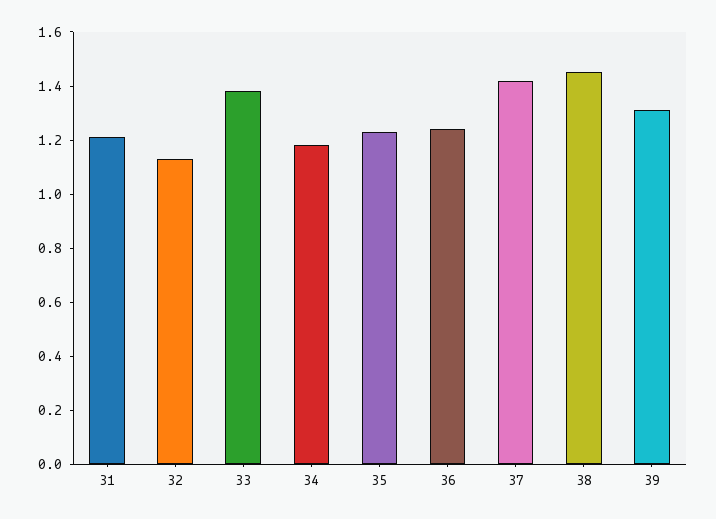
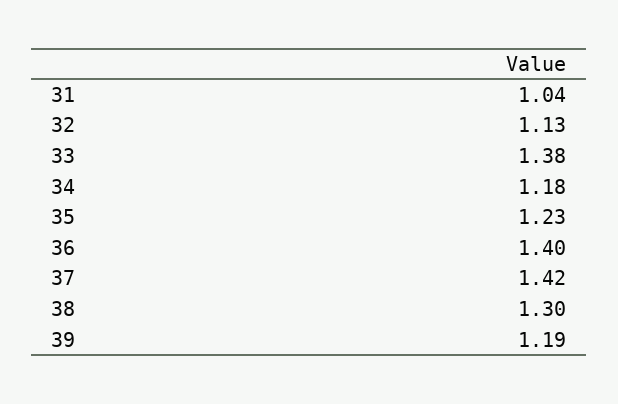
  {
-   "31": 1.2,
+   "31": 1.04,
    "32": 1.13,
    "33": 1.38,
    "34": 1.18,
    "35": 1.23,
-   "36": 1.25,
+   "36": 1.4,
    "37": 1.42,
-   "38": 1.45,
+   "38": 1.3,
-   "39": 1.3
+   "39": 1.19
  }

